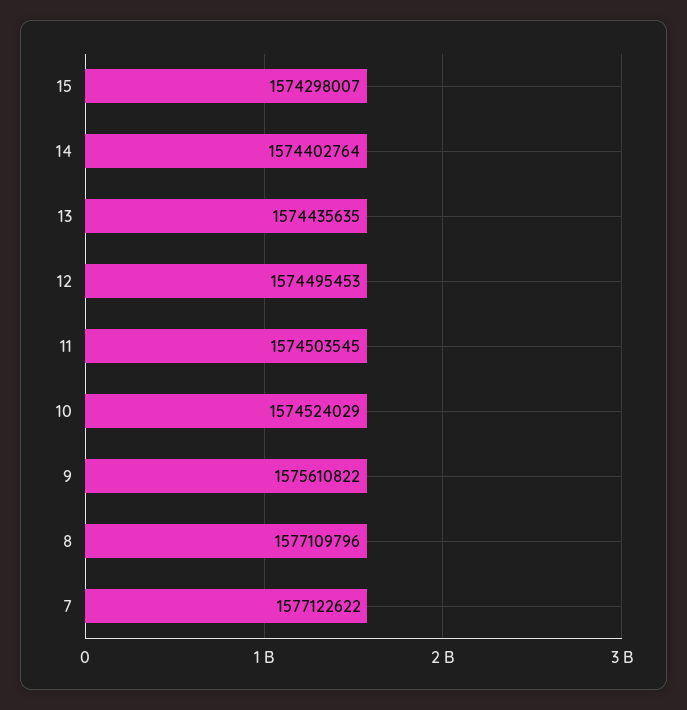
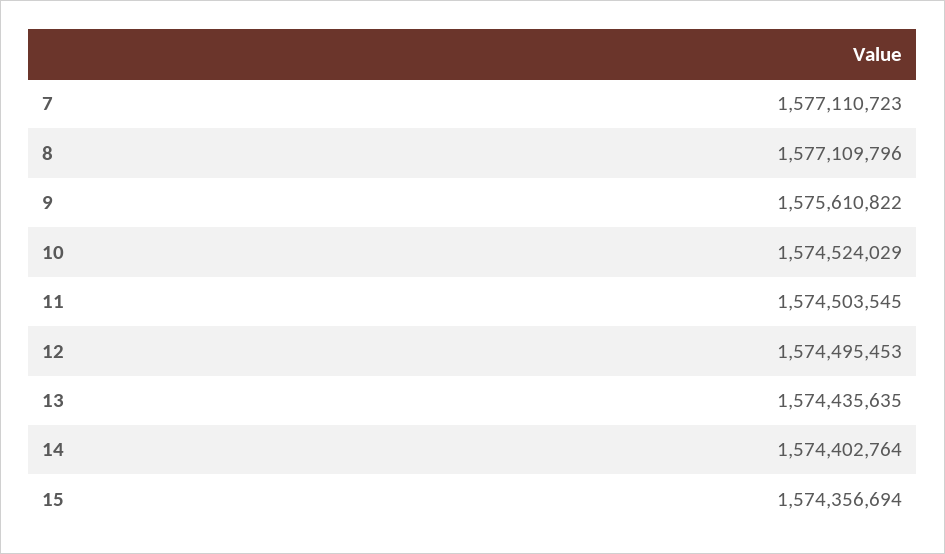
  {
-   "15": 1574298007,
+   "15": 1574356694,
    "14": 1574402764,
    "13": 1574435635,
    "12": 1574495453,
    "11": 1574503545,
    "10": 1574524029,
    "9": 1575610822,
    "8": 1577109796,
-   "7": 1577122622
+   "7": 1577110723
  }

